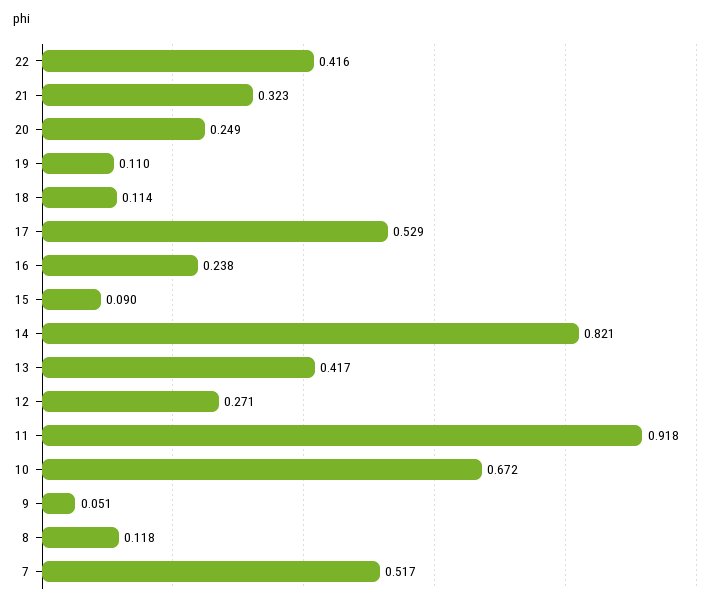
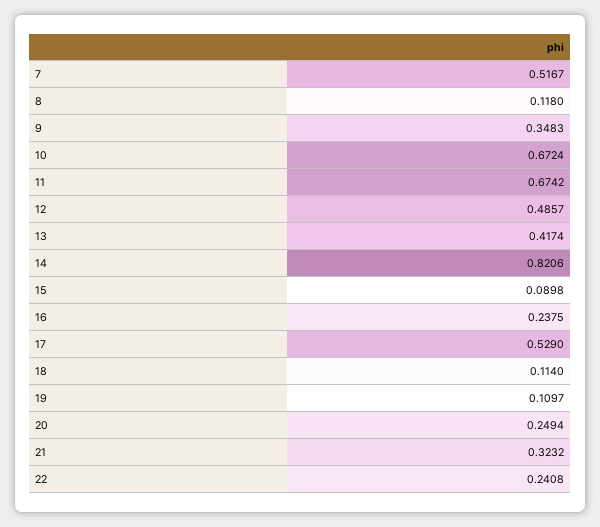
  {
-   "22": 0.416,
+   "22": 0.2408,
    "21": 0.3232,
    "20": 0.2494,
    "19": 0.1097,
    "18": 0.114,
    "17": 0.529,
    "16": 0.2375,
    "15": 0.0898,
    "14": 0.8206,
    "13": 0.4174,
-   "12": 0.271,
+   "12": 0.4857,
-   "11": 0.918,
+   "11": 0.6742,
    "10": 0.6724,
-   "9": 0.051,
+   "9": 0.3483,
    "8": 0.118,
    "7": 0.5167
  }

